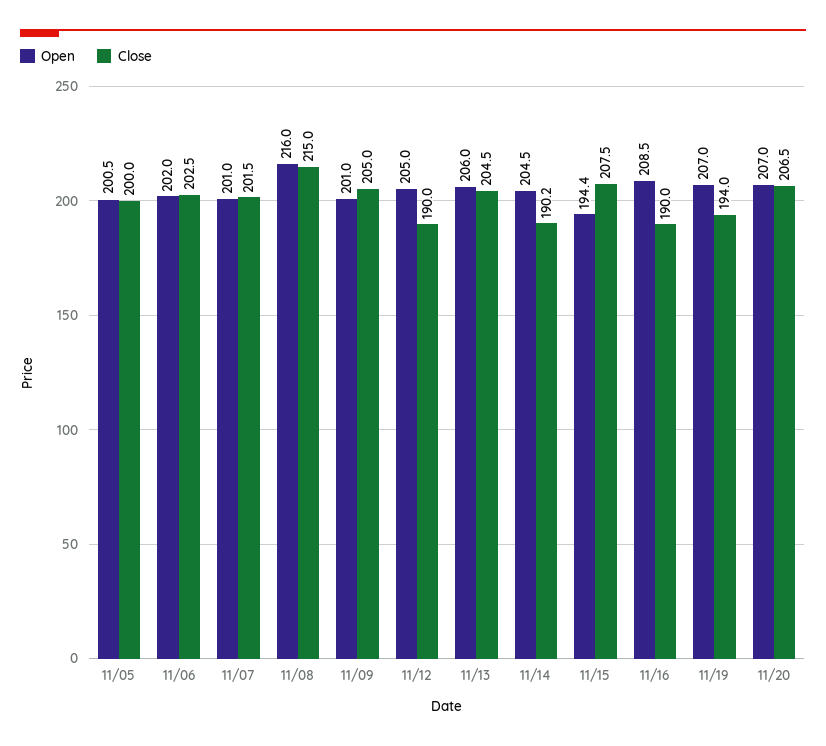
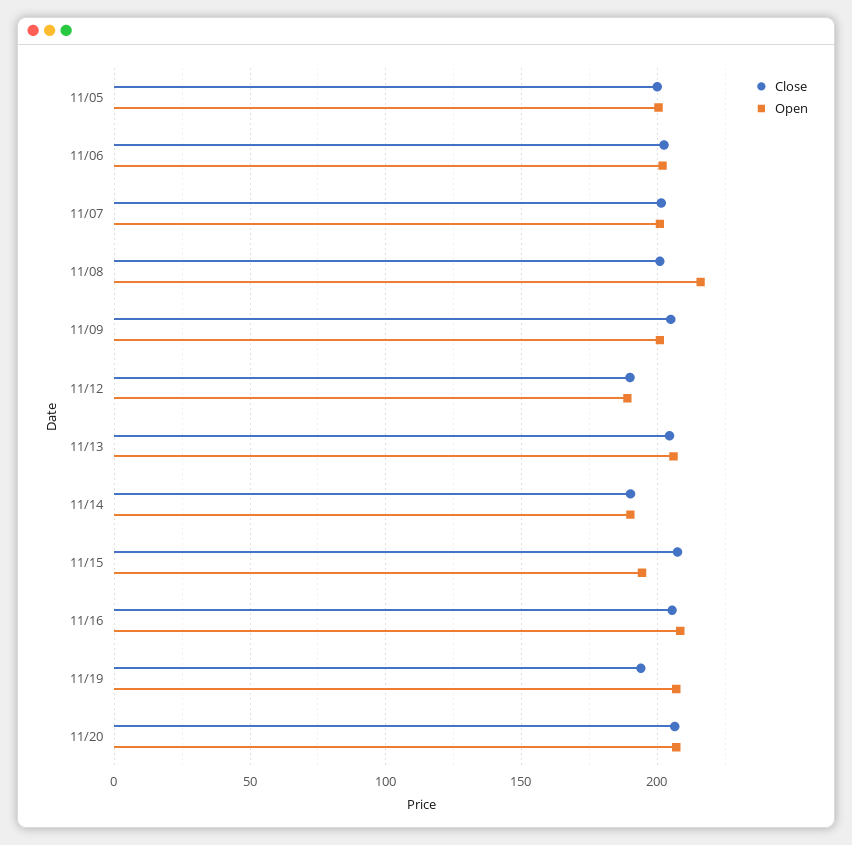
  {
    "Open": {
      "11/05": 200.5,
      "11/06": 202,
      "11/07": 201,
      "11/08": 216,
      "11/09": 201,
-     "11/12": 205,
+     "11/12": 190,
      "11/13": 206,
-     "11/14": 204.5,
+     "11/14": 190,
      "11/15": 194.4,
      "11/16": 208.5,
      "11/19": 207,
      "11/20": 207
    },
    "Close": {
      "11/05": 200,
      "11/06": 202.5,
      "11/07": 201.5,
-     "11/08": 215,
+     "11/08": 200,
      "11/09": 205,
      "11/12": 190,
      "11/13": 204.5,
      "11/14": 190.2,
      "11/15": 207.5,
-     "11/16": 190,
+     "11/16": 205,
      "11/19": 194,
      "11/20": 206.5
    }
  }

